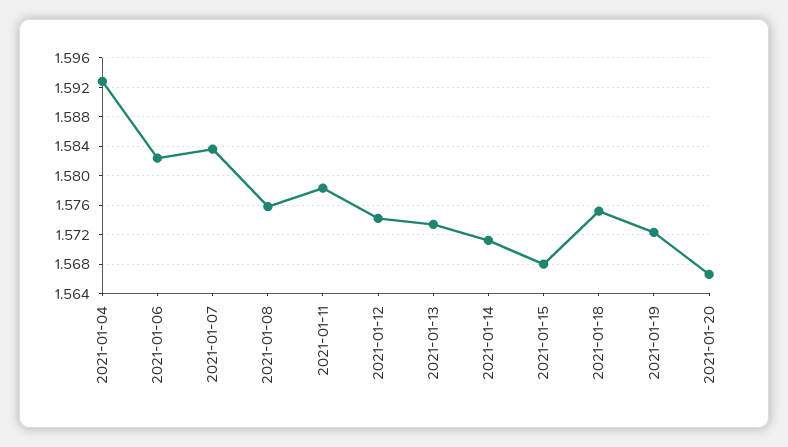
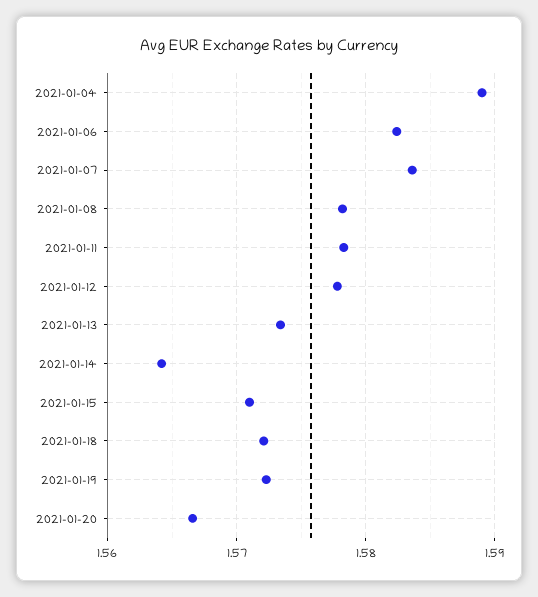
  {
-   "2021-01-04": 1.593,
+   "2021-01-04": 1.589,
    "2021-01-06": 1.582,
    "2021-01-07": 1.584,
-   "2021-01-08": 1.576,
+   "2021-01-08": 1.578,
    "2021-01-11": 1.578,
-   "2021-01-12": 1.574,
+   "2021-01-12": 1.578,
    "2021-01-13": 1.573,
-   "2021-01-14": 1.571,
+   "2021-01-14": 1.564,
-   "2021-01-15": 1.568,
+   "2021-01-15": 1.571,
-   "2021-01-18": 1.575,
+   "2021-01-18": 1.572,
    "2021-01-19": 1.572,
    "2021-01-20": 1.567
  }

